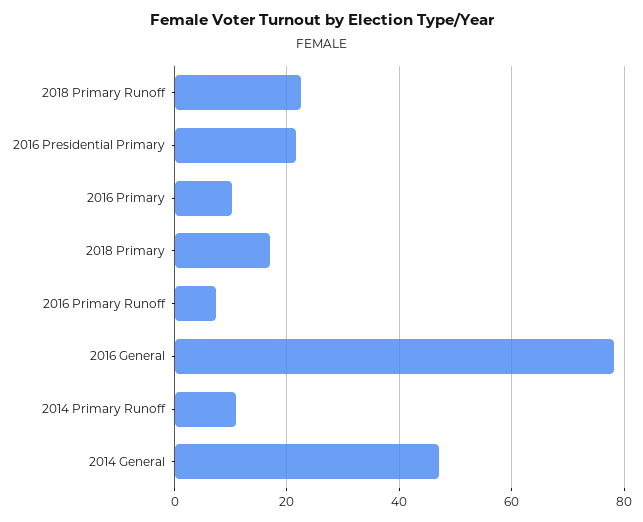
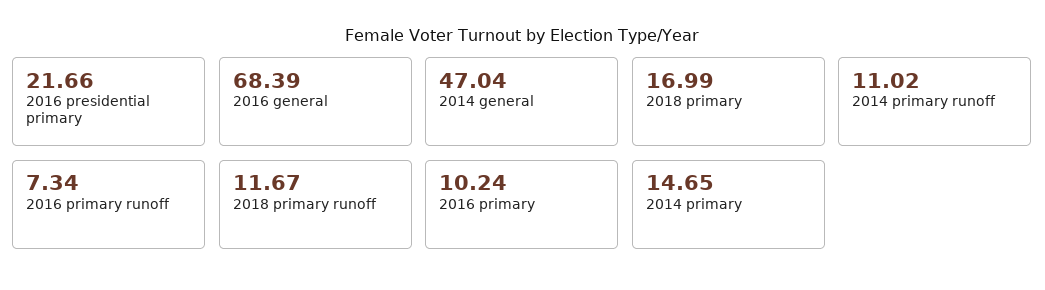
  {
-   "2018 Primary Runoff": 22,
+   "2018 Primary Runoff": 11.67,
    "2016 Presidential Primary": 21.66,
    "2016 Primary": 10.24,
    "2018 Primary": 16.99,
    "2016 Primary Runoff": 7.34,
-   "2016 General": 78,
+   "2016 General": 68.39,
    "2014 Primary Runoff": 11.02,
-   "2014 General": 47.04
+   "2014 General": 47.04,
+   "2014 primary": 14.65
  }

